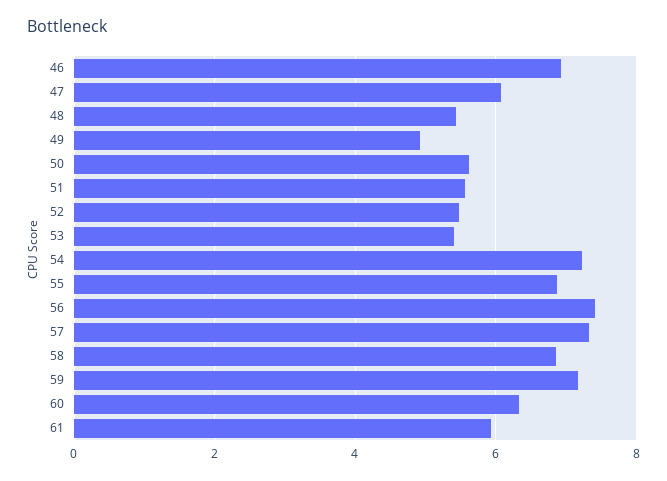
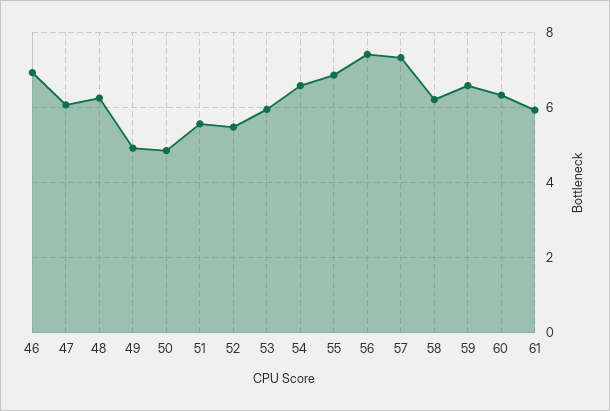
  {
    "46": 7,
    "47": 6,
-   "48": 5.4,
+   "48": 6.2,
    "49": 5,
-   "50": 5.6,
+   "50": 4.8,
    "51": 5.6,
    "52": 5.4,
-   "53": 5.4,
+   "53": 6,
-   "54": 7.2,
+   "54": 6.6,
    "55": 6.8,
    "56": 7.4,
    "57": 7.4,
-   "58": 6.8,
+   "58": 6.2,
-   "59": 7.2,
+   "59": 6.6,
    "60": 6.4,
    "61": 6
  }

